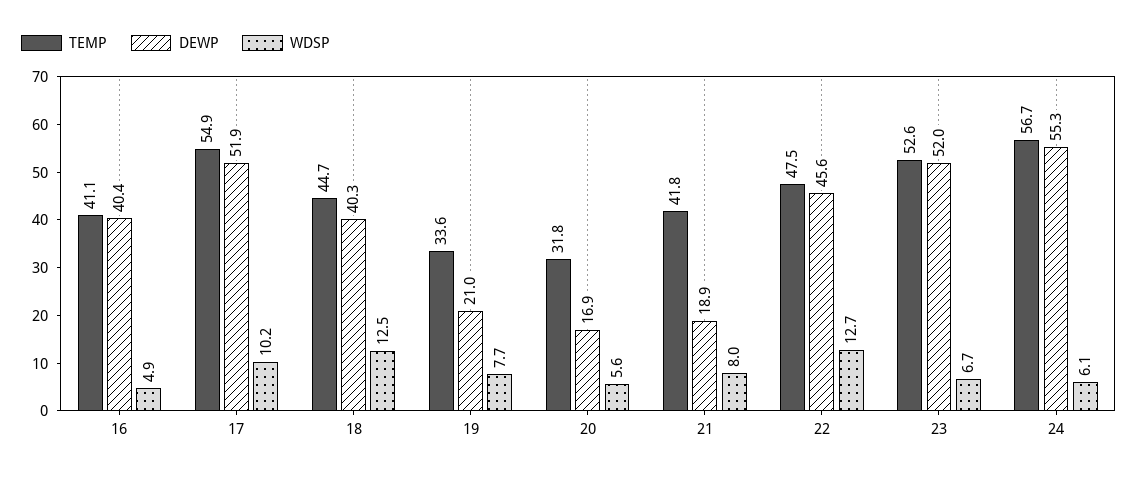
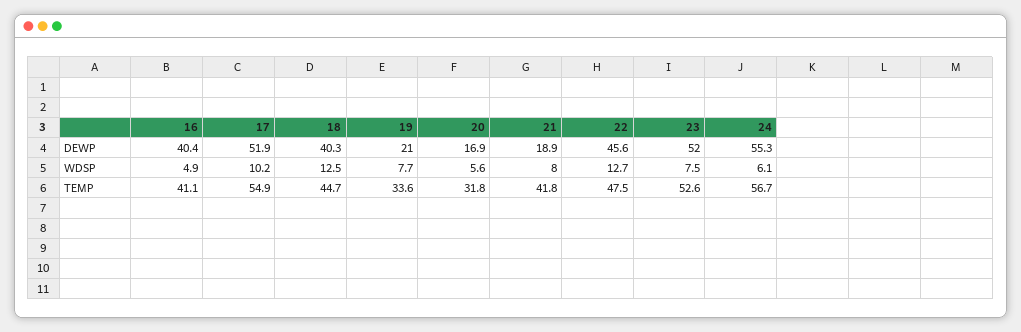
  {
    "TEMP": {
      "16": 41.1,
      "17": 54.9,
      "18": 44.7,
      "19": 33.6,
      "20": 31.8,
      "21": 41.8,
      "22": 47.5,
      "23": 52.6,
      "24": 56.7
    },
    "DEWP": {
      "16": 40.4,
      "17": 51.9,
      "18": 40.3,
      "19": 21,
      "20": 16.9,
      "21": 18.9,
      "22": 45.6,
      "23": 52,
      "24": 55.3
    },
    "WDSP": {
      "16": 4.9,
      "17": 10.2,
      "18": 12.5,
      "19": 7.7,
      "20": 5.6,
      "21": 8,
      "22": 12.7,
-     "23": 6.7,
+     "23": 7.5,
      "24": 6.1
    }
  }

